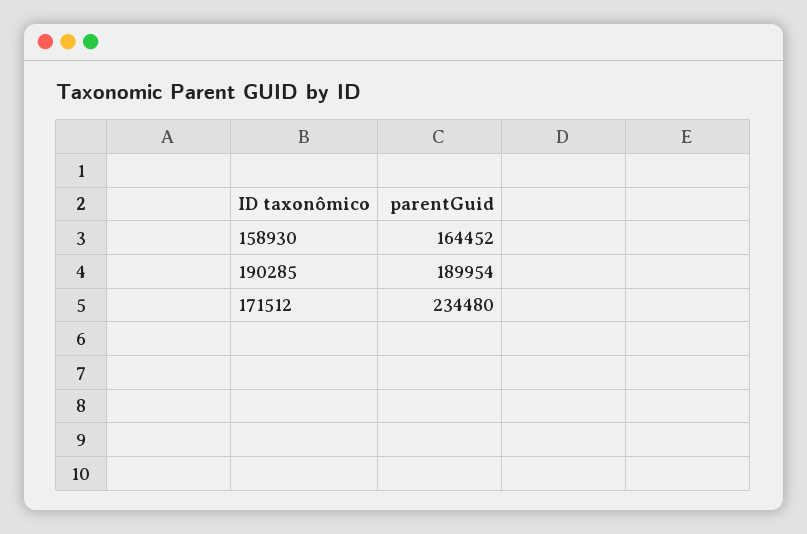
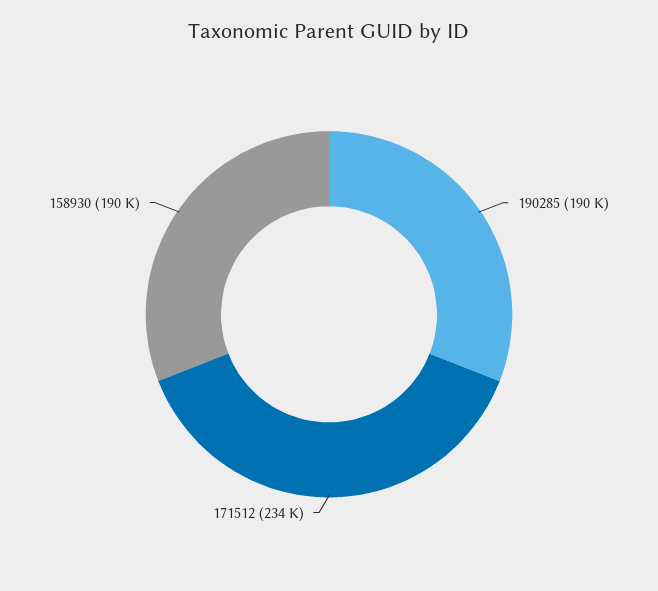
  {
-   "158930": 164452,
+   "158930": 190000,
    "190285": 189954,
    "171512": 234480
  }

